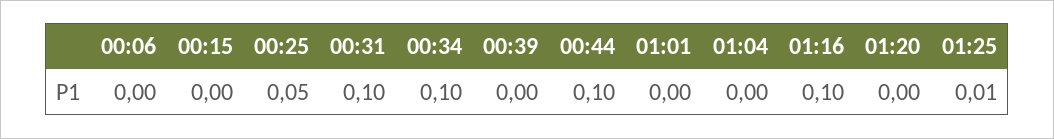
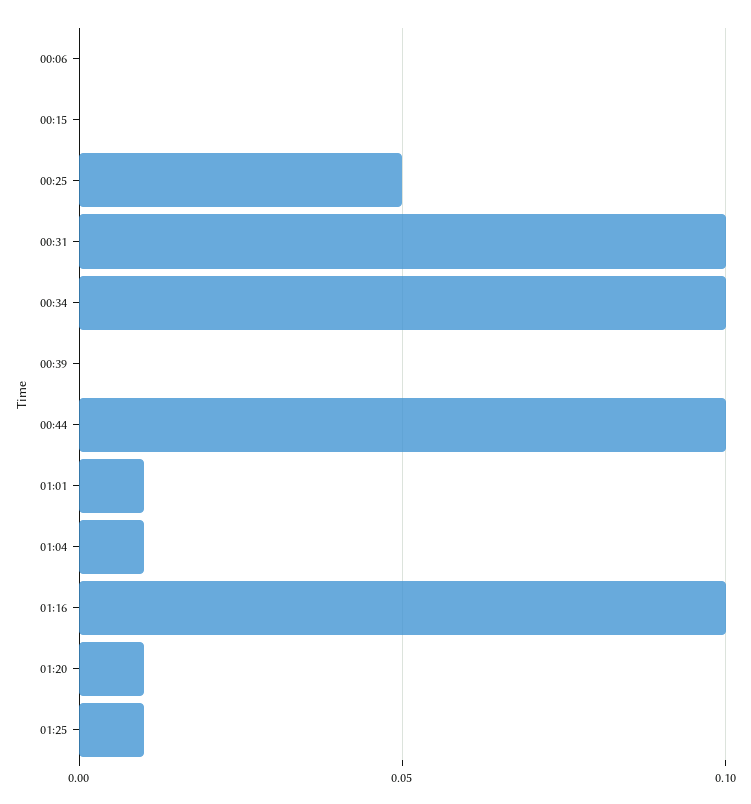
  {
    "00:06": 0,
    "00:15": 0,
    "00:25": 0.05,
    "00:31": 0.1,
    "00:34": 0.1,
    "00:39": 0,
    "00:44": 0.1,
-   "01:01": 0,
+   "01:01": 0.01,
-   "01:04": 0,
+   "01:04": 0.01,
    "01:16": 0.1,
-   "01:20": 0,
+   "01:20": 0.01,
    "01:25": 0.01
  }

